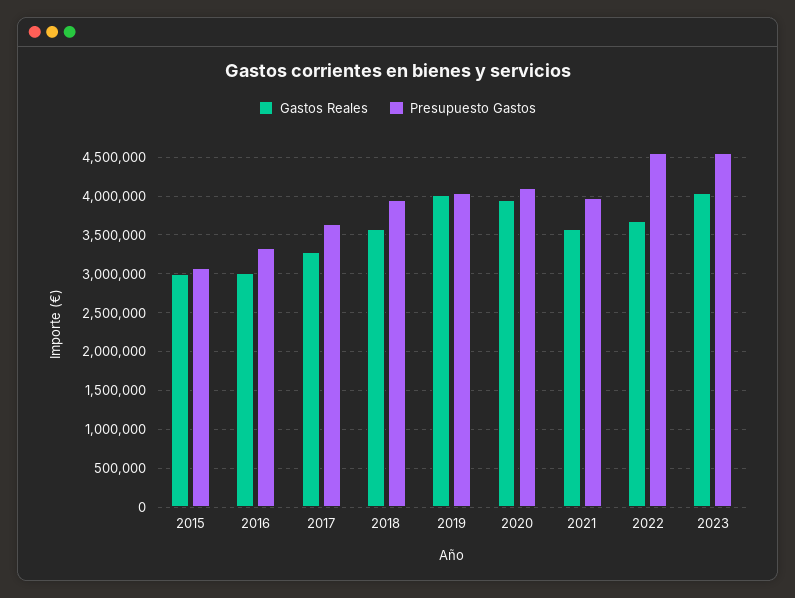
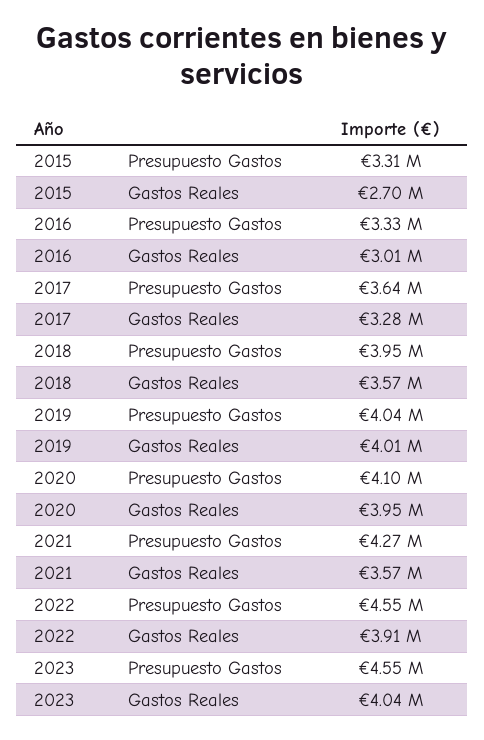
  {
    "Gastos Reales": {
-     "2015": 3000000,
+     "2015": 2700000,
      "2016": 3010000,
      "2017": 3280000,
      "2018": 3570000,
      "2019": 4010000,
      "2020": 3950000,
      "2021": 3570000,
-     "2022": 3700000,
+     "2022": 3910000,
      "2023": 4040000
    },
    "Presupuesto Gastos": {
-     "2015": 3100000,
+     "2015": 3310000,
      "2016": 3330000,
      "2017": 3640000,
      "2018": 3950000,
      "2019": 4040000,
      "2020": 4100000,
-     "2021": 4000000,
+     "2021": 4270000,
      "2022": 4550000,
      "2023": 4550000
    }
  }

